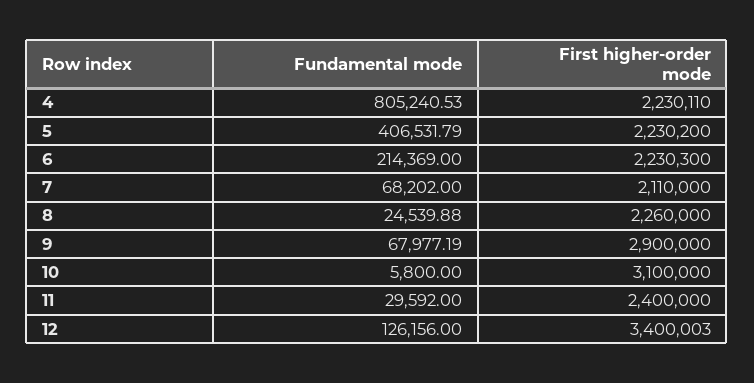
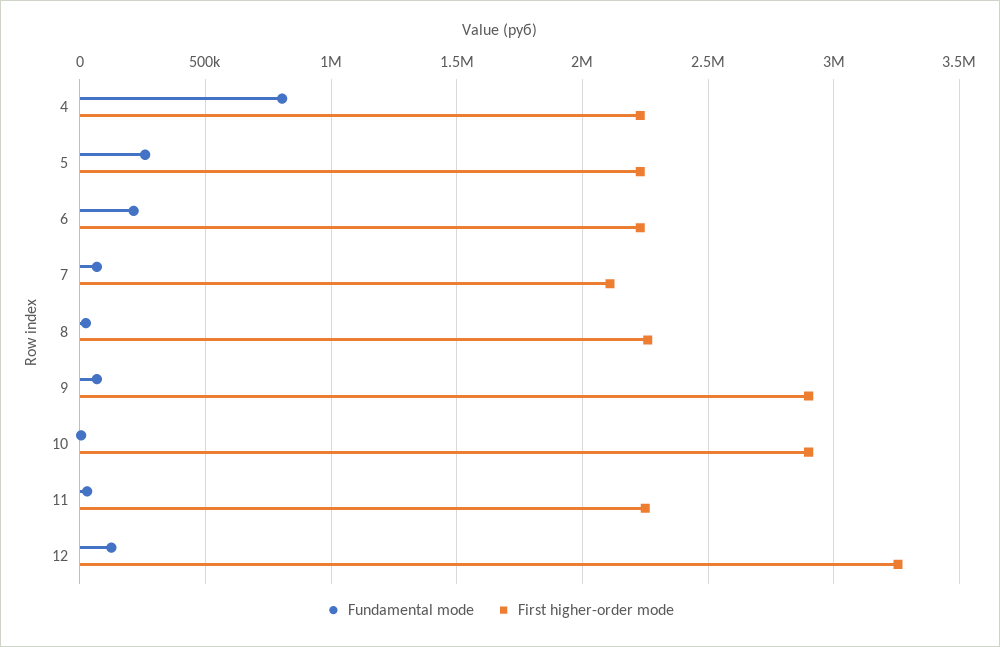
  {
    "Fundamental mode": {
      "4": 805240.53,
-     "5": 406531.79,
+     "5": 250000,
      "6": 214369,
      "7": 68202,
      "8": 24539.88,
      "9": 67977.19,
      "10": 5800,
      "11": 29592,
      "12": 126156
    },
    "First higher-order mode": {
      "4": 2230110,
      "5": 2230200,
      "6": 2230300,
      "7": 2110000,
      "8": 2260000,
      "9": 2900000,
-     "10": 3100000,
+     "10": 2900000,
-     "11": 2400000,
+     "11": 2250000,
-     "12": 3400003
+     "12": 3250000
    }
  }

